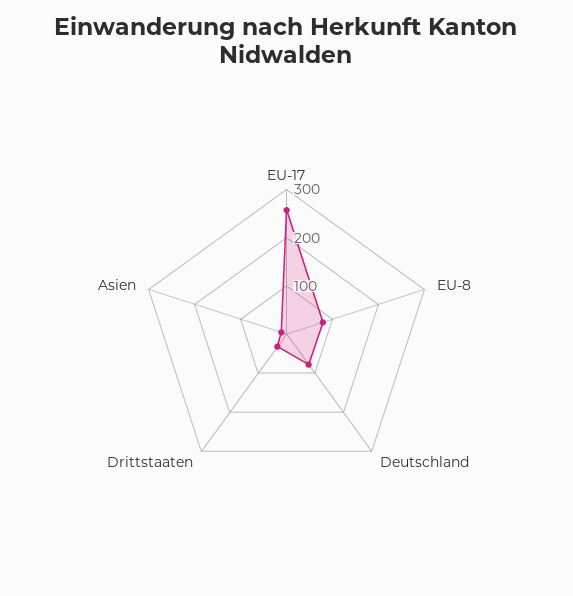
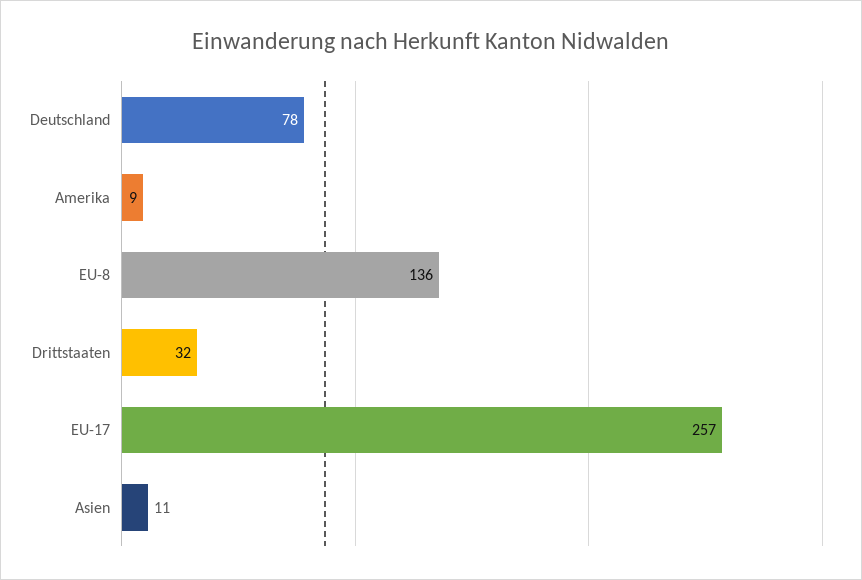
  {
    "EU-17": 257,
-   "EU-8": 80,
+   "EU-8": 136,
    "Deutschland": 78,
    "Drittstaaten": 32,
-   "Asien": 11
+   "Asien": 11,
+   "Amerika": 9
  }

